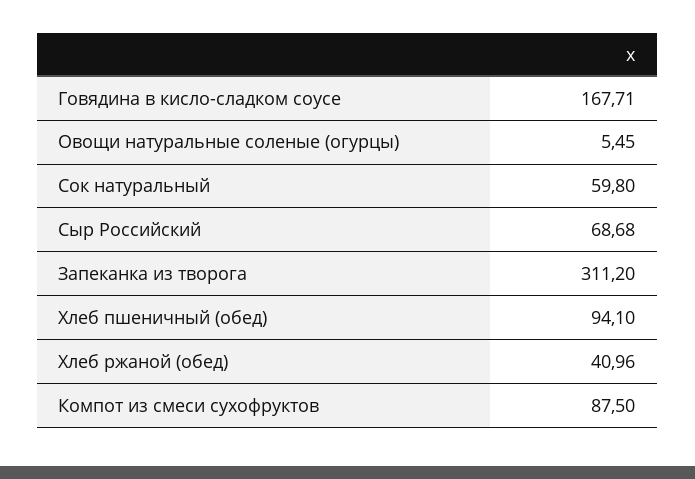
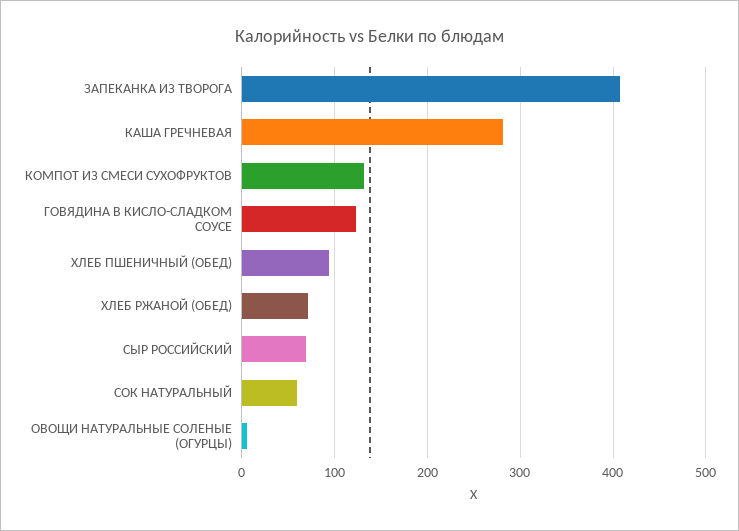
  {
-   "Говядина в кисло-сладком соусе": 167.71,
+   "Говядина в кисло-сладком соусе": 120,
    "Овощи натуральные соленые (огурцы)": 5.45,
    "Сок натуральный": 59.8,
    "Сыр Российский": 68.68,
-   "Запеканка из творога": 311.2,
+   "Запеканка из творога": 410,
    "Хлеб пшеничный (обед)": 94.1,
-   "Хлеб ржаной (обед)": 40.96,
+   "Хлеб ржаной (обед)": 70,
-   "Компот из смеси сухофруктов": 87.5
+   "Компот из смеси сухофруктов": 130,
+   "КАША ГРЕЧНЕВАЯ": 280
  }

